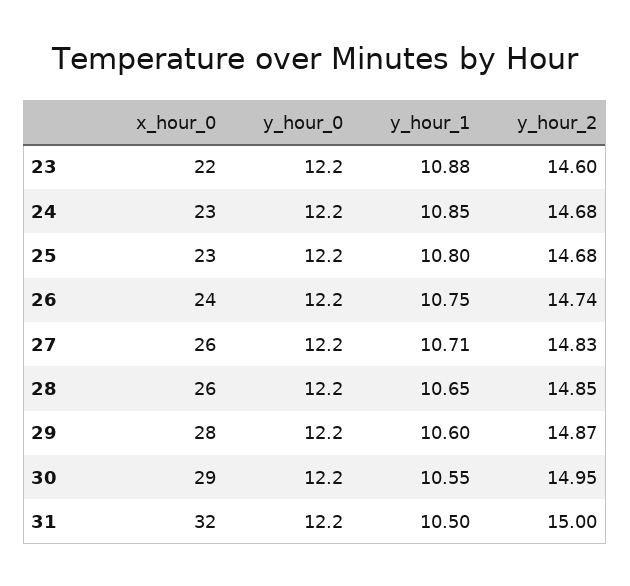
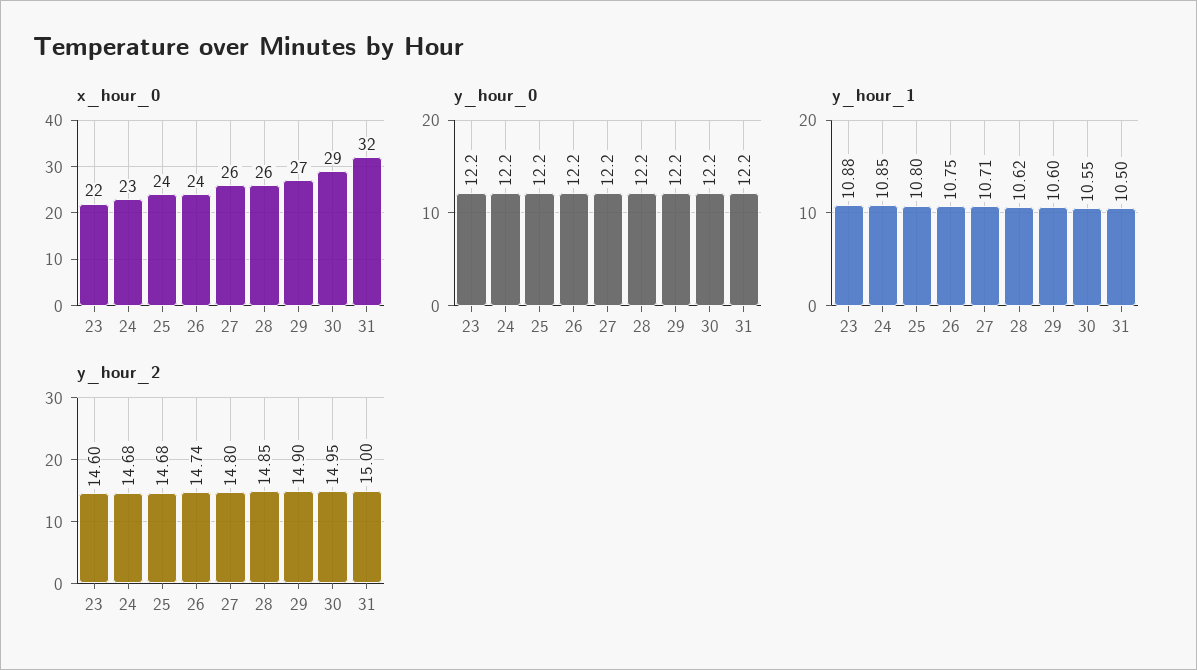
  {
    "x_hour_0": {
      "23": 22,
      "24": 23,
-     "25": 23,
+     "25": 24,
      "26": 24,
      "27": 26,
      "28": 26,
-     "29": 28,
+     "29": 27,
      "30": 29,
      "31": 32
    },
    "y_hour_0": {
      "23": 12.2,
      "24": 12.2,
      "25": 12.2,
      "26": 12.2,
      "27": 12.2,
      "28": 12.2,
      "29": 12.2,
      "30": 12.2,
      "31": 12.2
    },
    "y_hour_1": {
      "23": 10.88,
      "24": 10.85,
      "25": 10.8,
      "26": 10.75,
      "27": 10.71,
-     "28": 10.65,
+     "28": 10.62,
      "29": 10.6,
      "30": 10.55,
      "31": 10.5
    },
    "y_hour_2": {
      "23": 14.6,
      "24": 14.68,
      "25": 14.68,
      "26": 14.74,
-     "27": 14.83,
+     "27": 14.8,
      "28": 14.85,
-     "29": 14.87,
+     "29": 14.9,
      "30": 14.95,
      "31": 15
    }
  }

